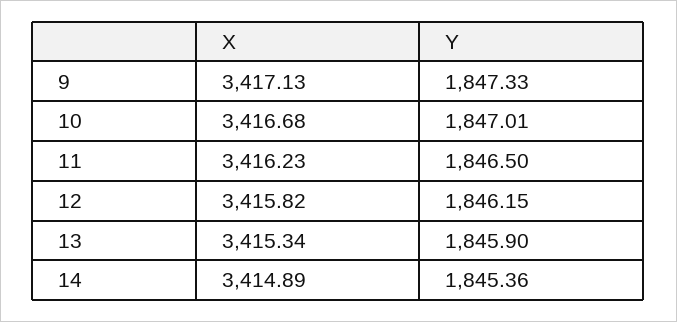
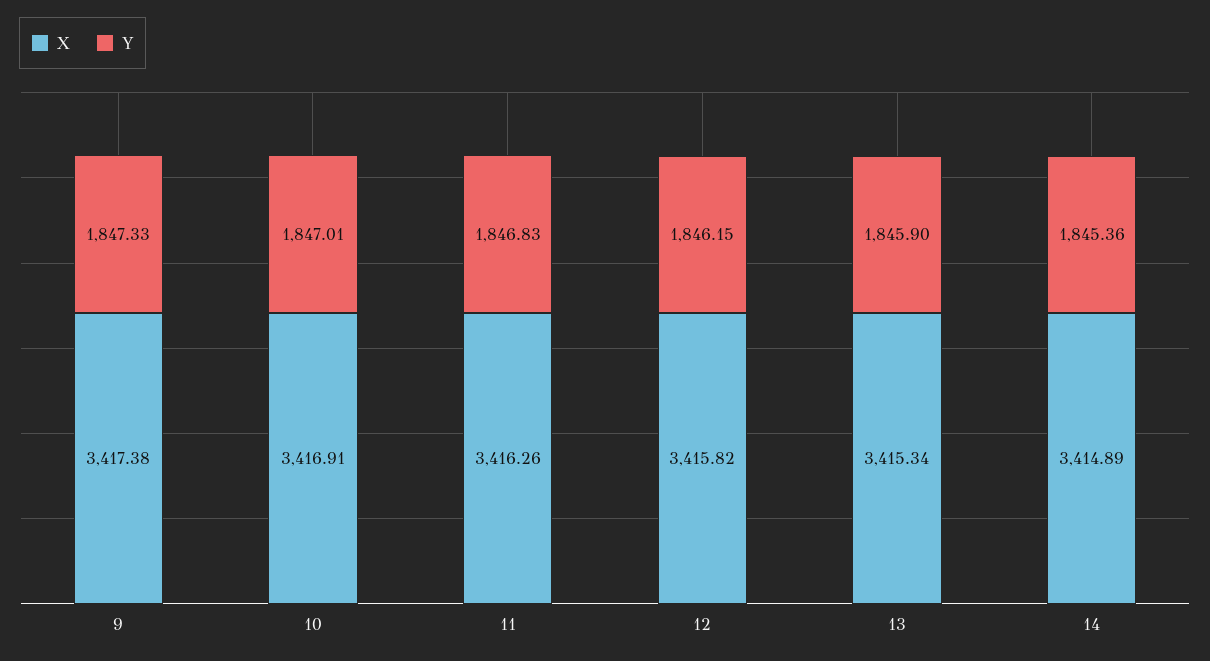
  {
    "X": {
-     "9": 3417.13,
+     "9": 3417.38,
-     "10": 3416.68,
+     "10": 3416.91,
-     "11": 3416.23,
+     "11": 3416.26,
      "12": 3415.82,
      "13": 3415.34,
      "14": 3414.89
    },
    "Y": {
      "9": 1847.33,
      "10": 1847.01,
-     "11": 1846.5,
+     "11": 1846.83,
      "12": 1846.15,
      "13": 1845.9,
      "14": 1845.36
    }
  }

